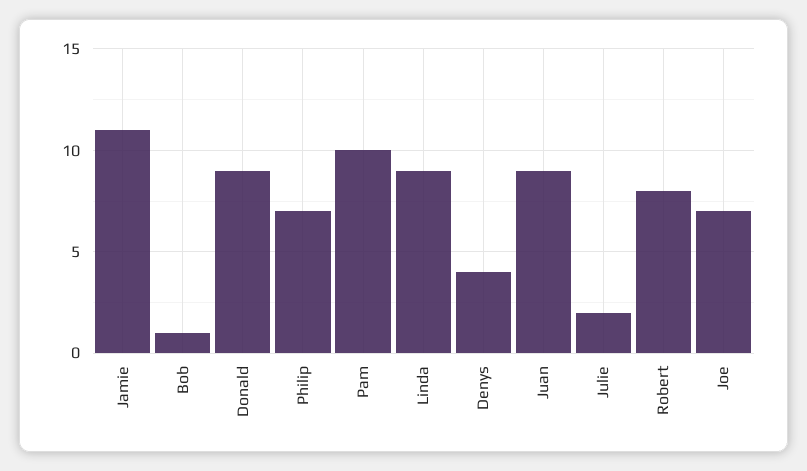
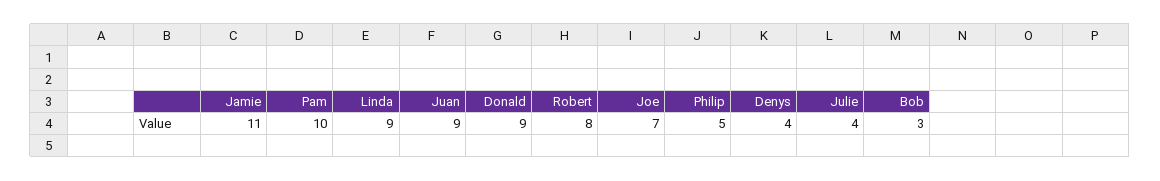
  {
    "Jamie": 11,
-   "Bob": 1,
+   "Bob": 3,
    "Donald": 9,
-   "Philip": 7,
+   "Philip": 5,
    "Pam": 10,
    "Linda": 9,
    "Denys": 4,
    "Juan": 9,
-   "Julie": 2,
+   "Julie": 4,
    "Robert": 8,
    "Joe": 7
  }

